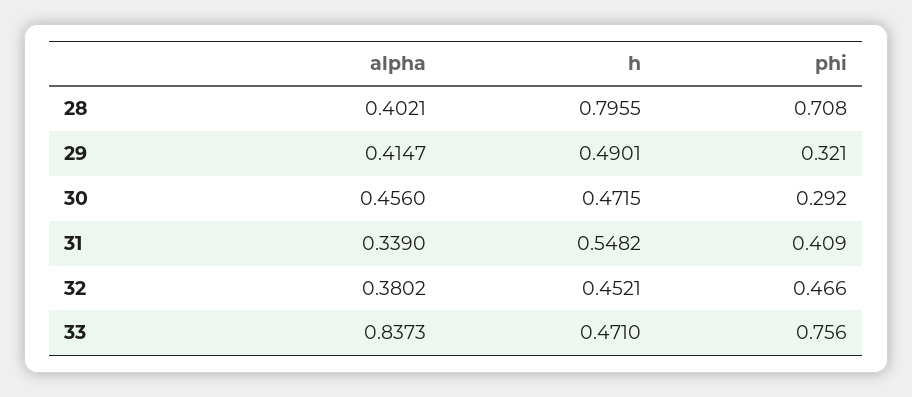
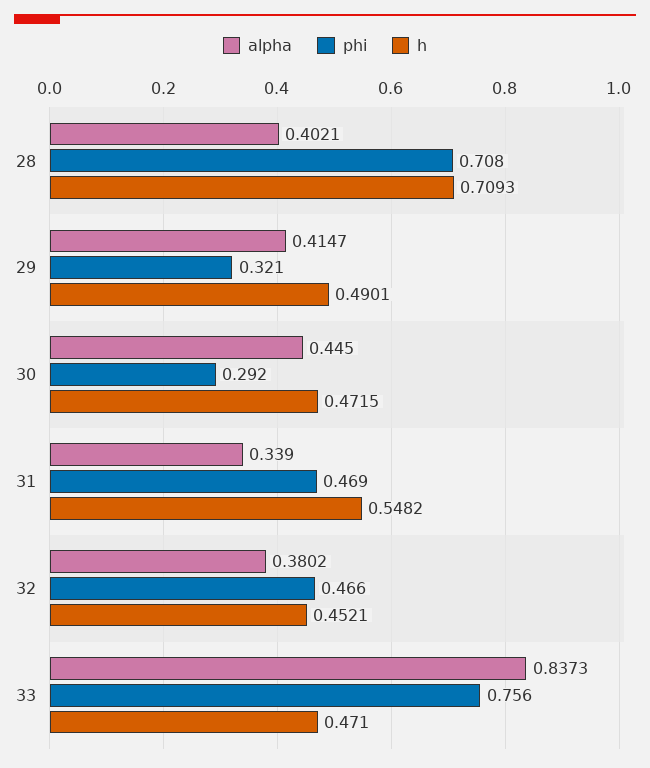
  {
    "alpha": {
      "28": 0.4021,
      "29": 0.4147,
-     "30": 0.456,
+     "30": 0.445,
      "31": 0.339,
      "32": 0.3802,
      "33": 0.8373
    },
    "h": {
-     "28": 0.7955,
+     "28": 0.7093,
      "29": 0.4901,
      "30": 0.4715,
      "31": 0.5482,
      "32": 0.4521,
      "33": 0.471
    },
    "phi": {
      "28": 0.708,
      "29": 0.321,
      "30": 0.292,
-     "31": 0.409,
+     "31": 0.469,
      "32": 0.466,
      "33": 0.756
    }
  }

